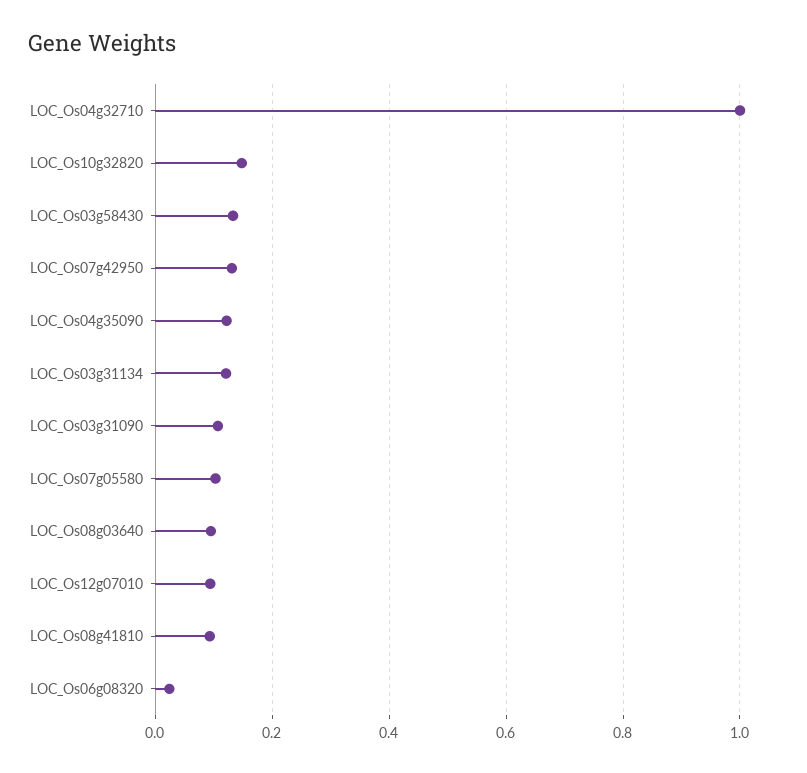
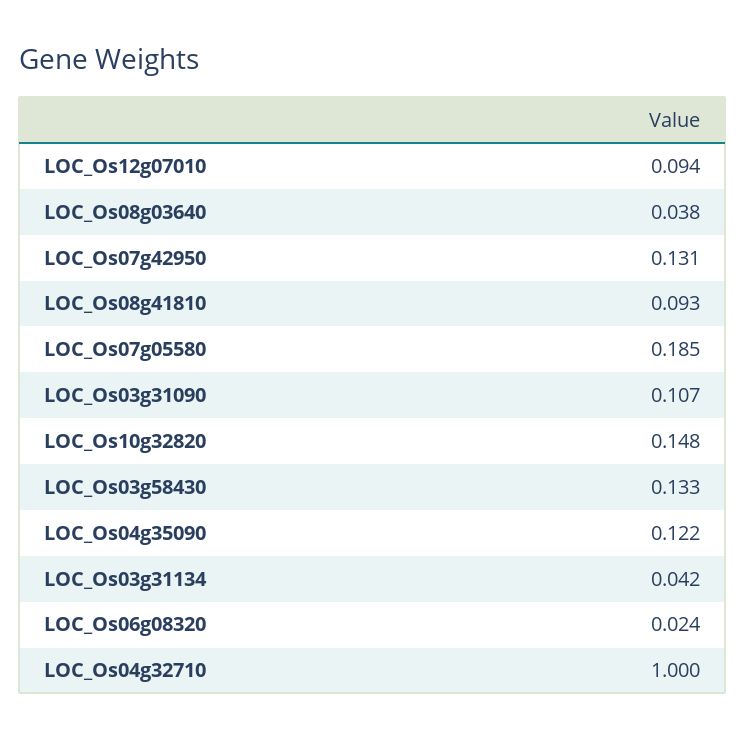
  {
    "LOC_Os04g32710": 1,
    "LOC_Os10g32820": 0.148,
    "LOC_Os03g58430": 0.133,
    "LOC_Os07g42950": 0.131,
    "LOC_Os04g35090": 0.122,
-   "LOC_Os03g31134": 0.12,
+   "LOC_Os03g31134": 0.042,
    "LOC_Os03g31090": 0.107,
-   "LOC_Os07g05580": 0.1,
+   "LOC_Os07g05580": 0.185,
-   "LOC_Os08g03640": 0.1,
+   "LOC_Os08g03640": 0.038,
    "LOC_Os12g07010": 0.094,
    "LOC_Os08g41810": 0.093,
    "LOC_Os06g08320": 0.024
  }

